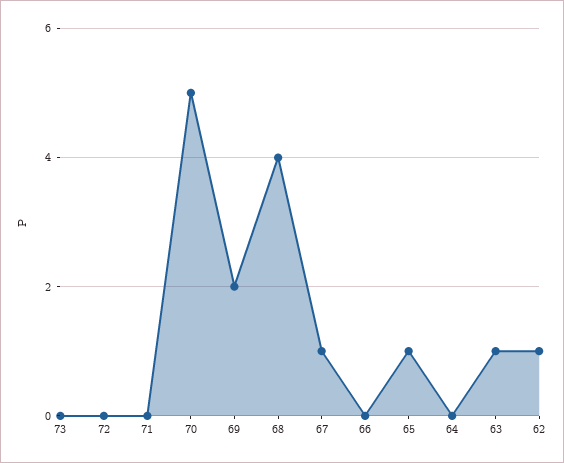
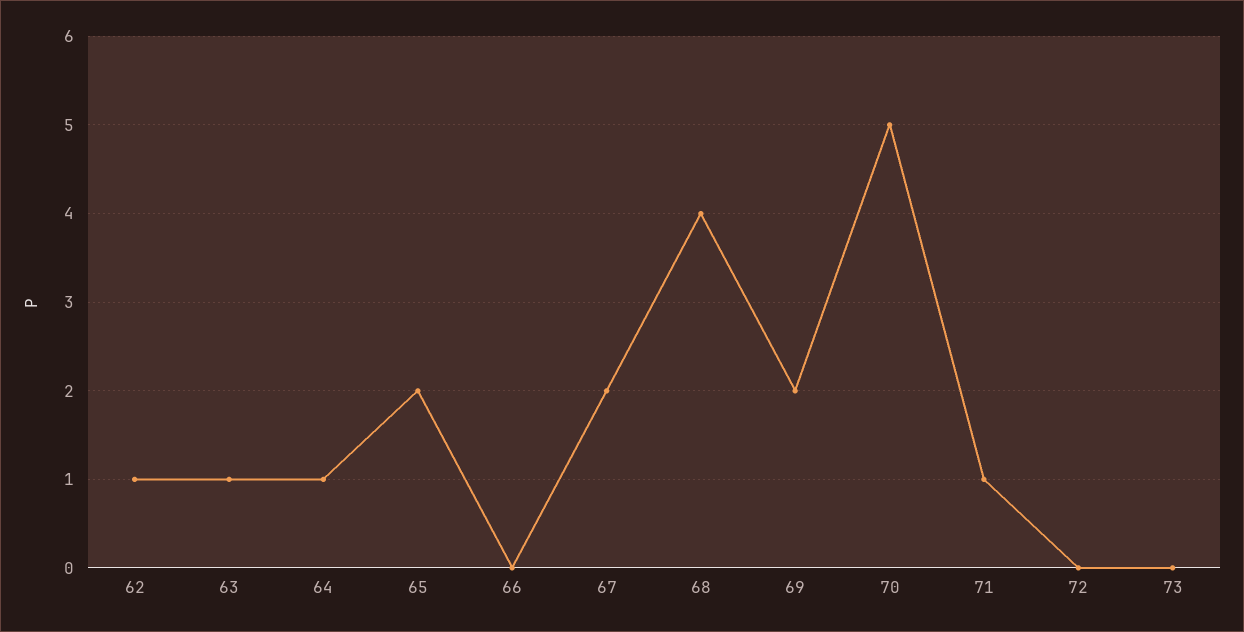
  {
    "73": 0,
    "72": 0,
-   "71": 0,
+   "71": 1,
    "70": 5,
    "69": 2,
    "68": 4,
-   "67": 1,
+   "67": 2,
    "66": 0,
-   "65": 1,
+   "65": 2,
-   "64": 0,
+   "64": 1,
    "63": 1,
    "62": 1
  }

